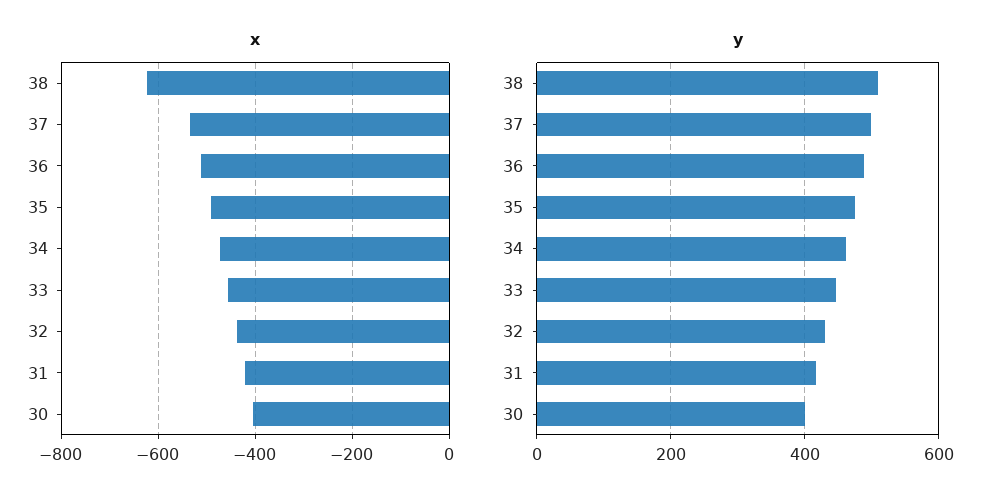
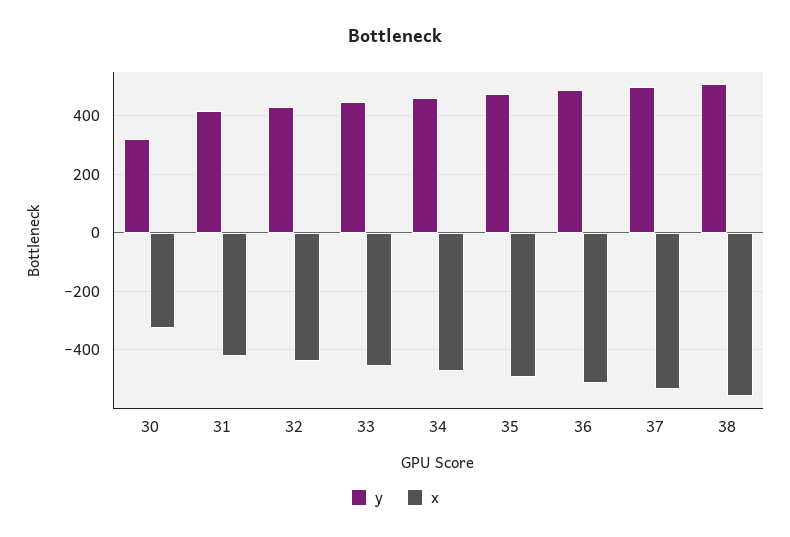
  {
    "x": {
-     "38": -620,
+     "38": -550,
      "37": -540,
      "36": -520,
      "35": -500,
      "34": -480,
      "33": -460,
      "32": -440,
      "31": -420,
-     "30": -400
+     "30": -325
    },
    "y": {
      "38": 500,
      "37": 500,
      "36": 480,
      "35": 480,
      "34": 460,
      "33": 440,
      "32": 440,
      "31": 420,
-     "30": 400
+     "30": 325
    }
  }

